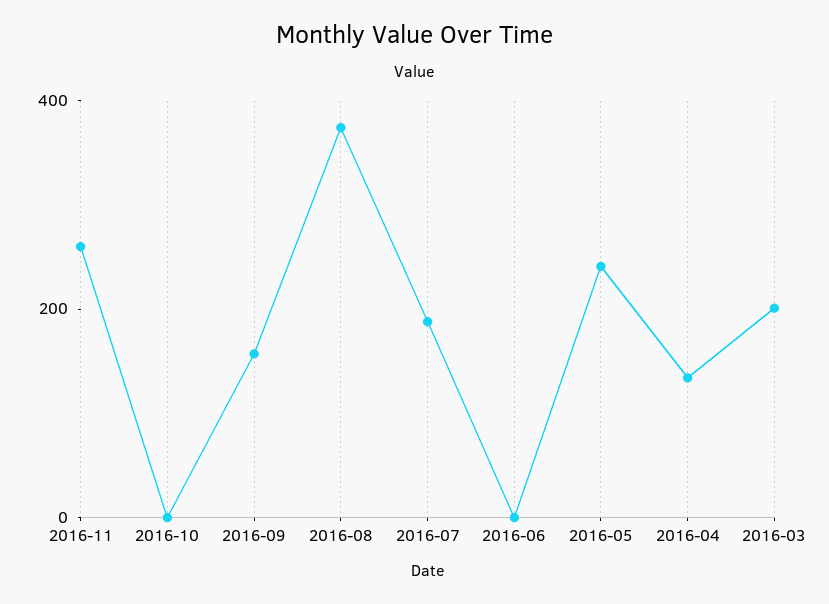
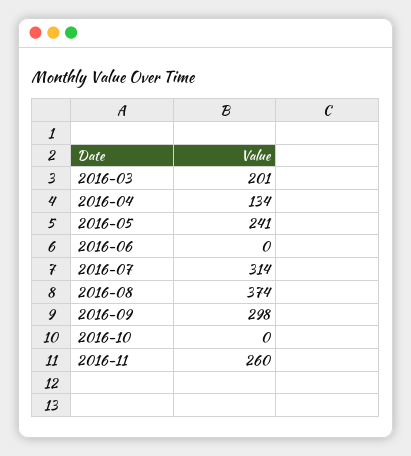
  {
    "2016-11": 260,
    "2016-10": 0,
-   "2016-09": 150,
+   "2016-09": 298,
    "2016-08": 374,
-   "2016-07": 200,
+   "2016-07": 314,
    "2016-06": 0,
    "2016-05": 241,
    "2016-04": 134,
    "2016-03": 201
  }

